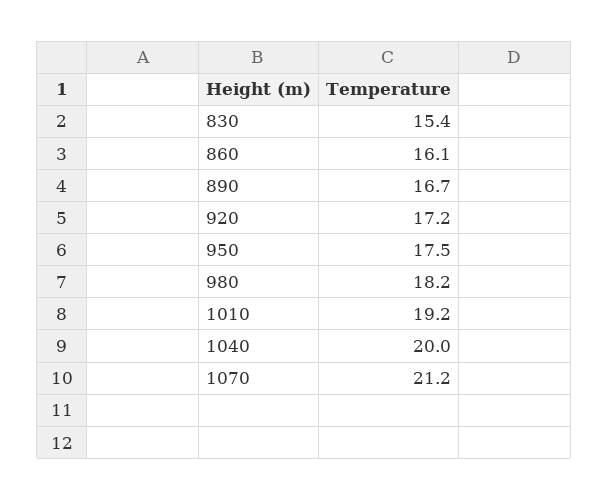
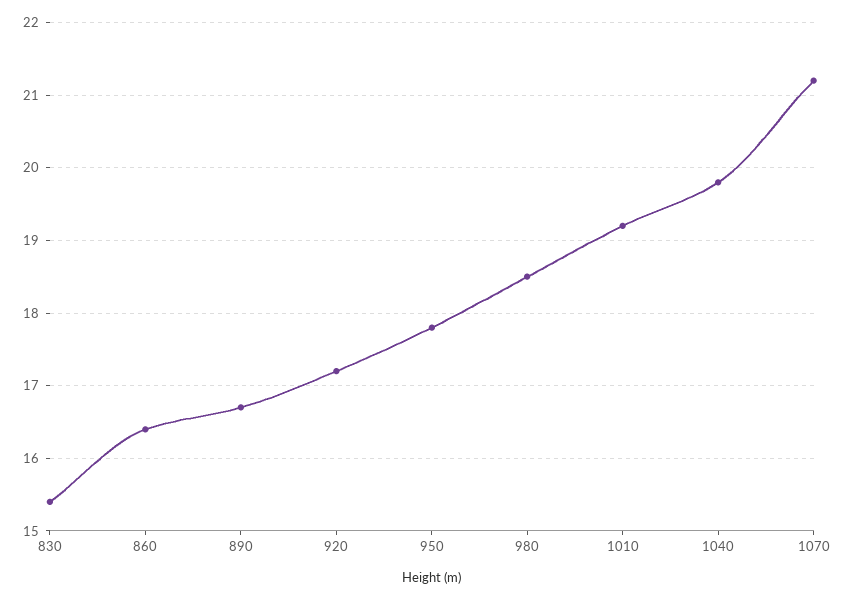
  {
    "830": 15.4,
-   "860": 16.1,
+   "860": 16.4,
    "890": 16.7,
    "920": 17.2,
-   "950": 17.5,
+   "950": 17.8,
-   "980": 18.2,
+   "980": 18.5,
    "1010": 19.2,
-   "1040": 20,
+   "1040": 19.8,
    "1070": 21.2
  }

